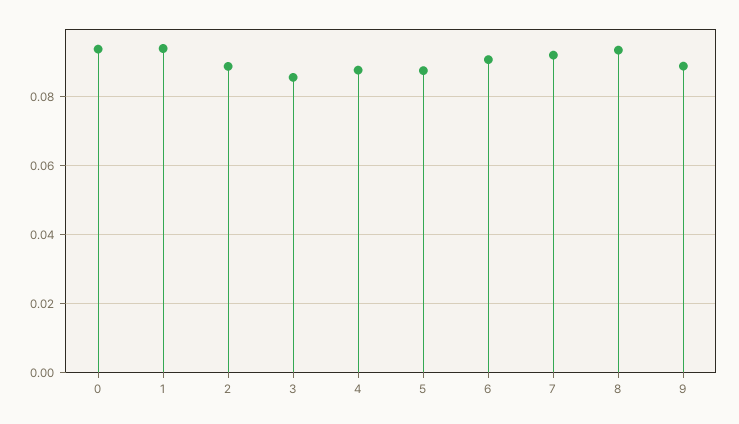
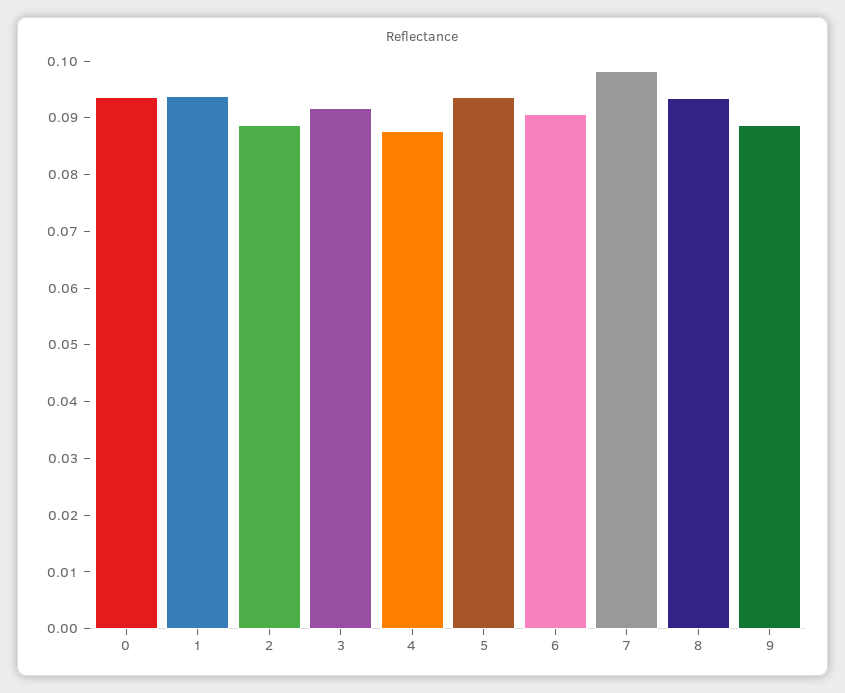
  {
    "0": 0.094,
    "1": 0.094,
    "2": 0.088,
-   "3": 0.086,
+   "3": 0.092,
    "4": 0.088,
-   "5": 0.088,
+   "5": 0.094,
    "6": 0.09,
-   "7": 0.092,
+   "7": 0.098,
    "8": 0.094,
    "9": 0.088
  }

